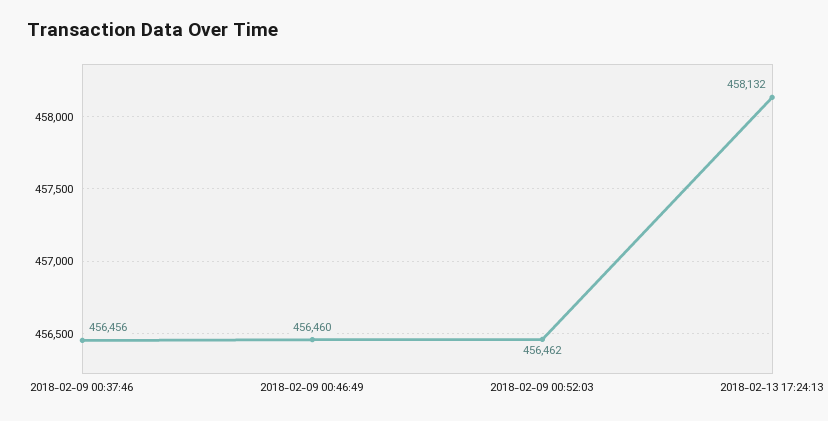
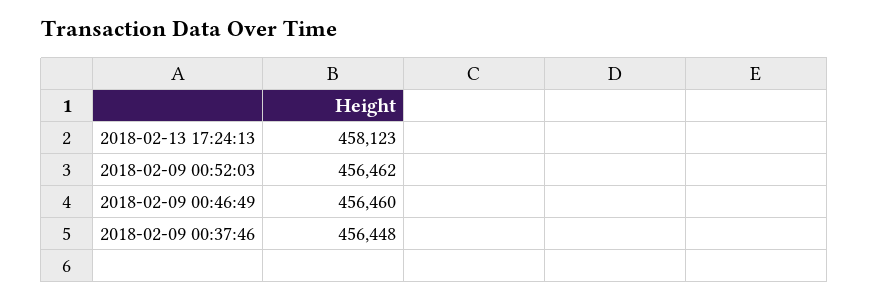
  {
-   "2018-02-09 00:37:46": 456456,
+   "2018-02-09 00:37:46": 456448,
    "2018-02-09 00:46:49": 456460,
    "2018-02-09 00:52:03": 456462,
-   "2018-02-13 17:24:13": 458132
+   "2018-02-13 17:24:13": 458123
  }

